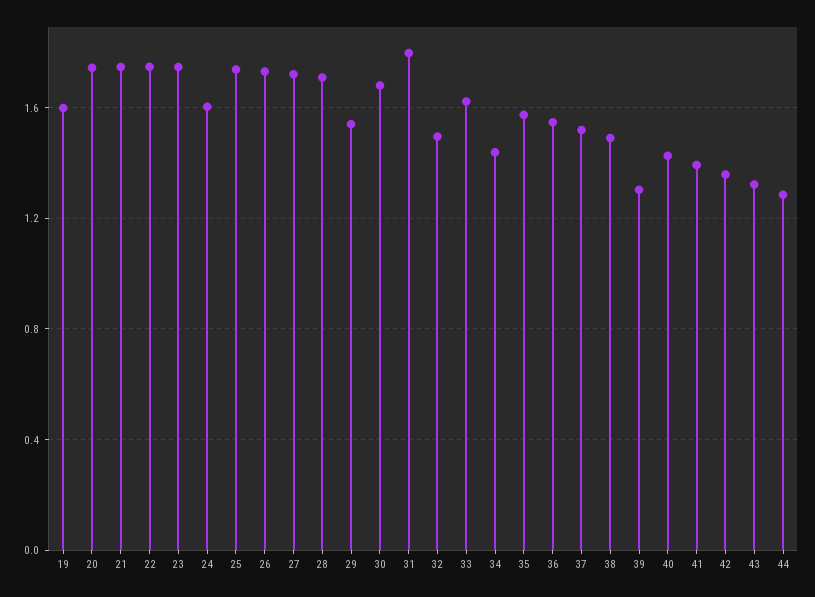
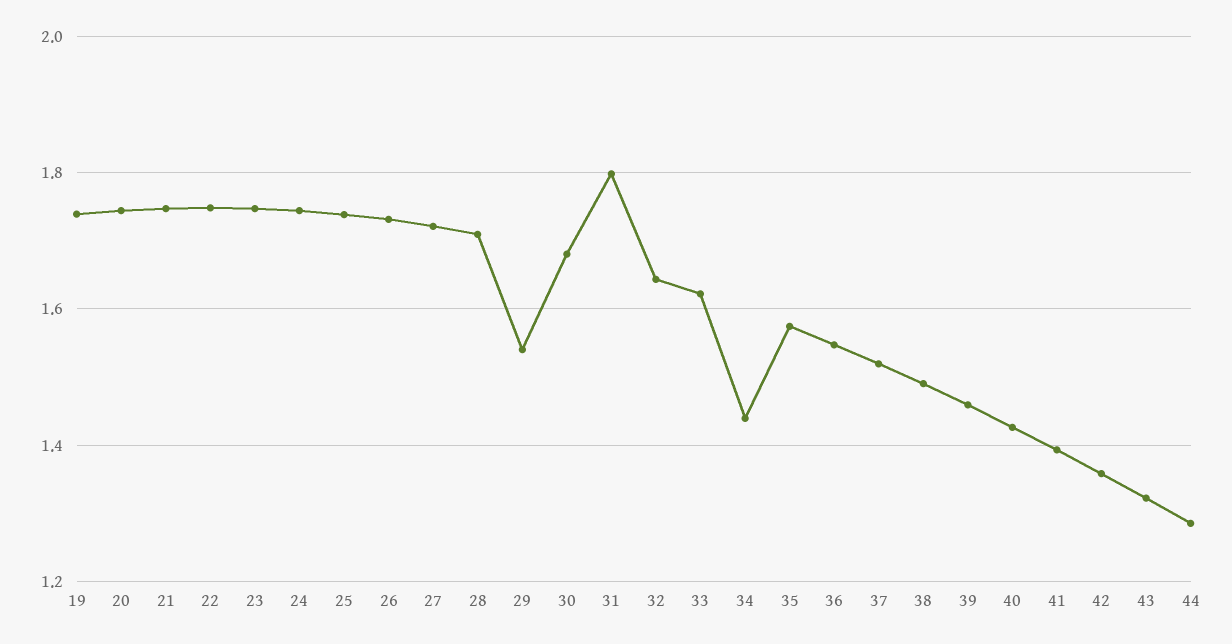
  {
-   "19": 1.6,
+   "19": 1.74,
    "20": 1.74,
    "21": 1.74,
    "22": 1.74,
    "23": 1.74,
-   "24": 1.6,
+   "24": 1.74,
    "25": 1.74,
    "26": 1.74,
    "27": 1.72,
    "28": 1.7,
    "29": 1.54,
    "30": 1.68,
    "31": 1.8,
-   "32": 1.5,
+   "32": 1.64,
    "33": 1.62,
    "34": 1.44,
    "35": 1.58,
    "36": 1.54,
    "37": 1.52,
    "38": 1.5,
-   "39": 1.3,
+   "39": 1.46,
    "40": 1.42,
    "41": 1.4,
    "42": 1.36,
    "43": 1.32,
    "44": 1.28
  }

